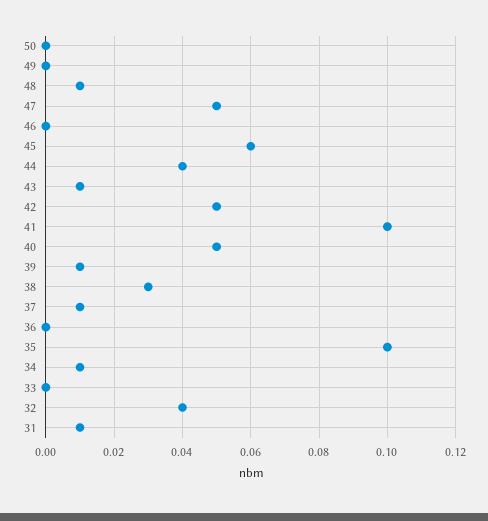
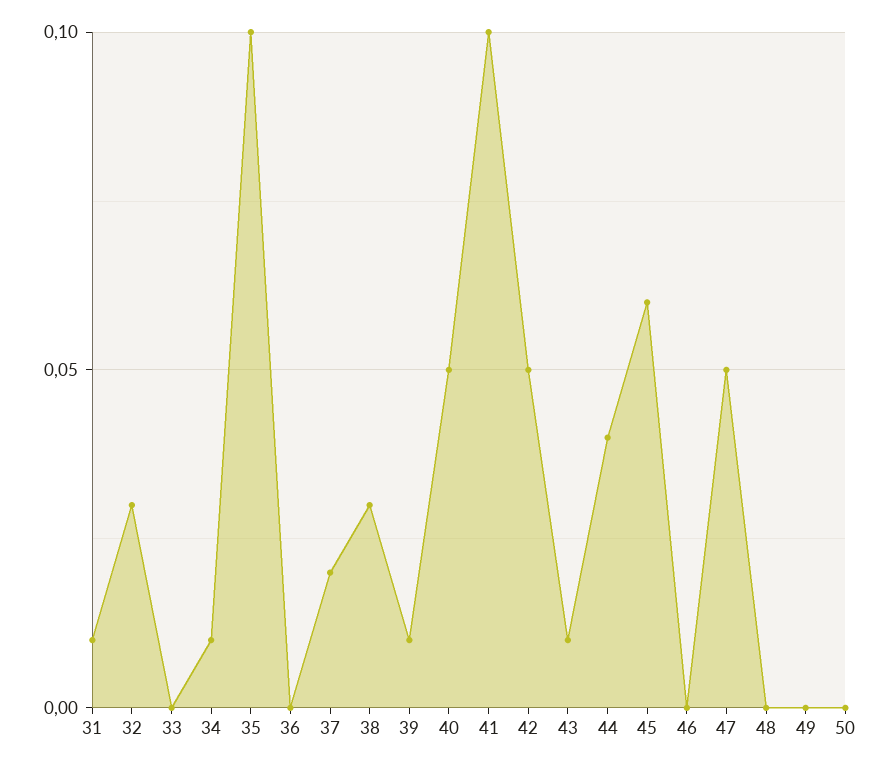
  {
    "50": 0,
    "49": 0,
-   "48": 0.01,
+   "48": 0,
    "47": 0.05,
    "46": 0,
    "45": 0.06,
    "44": 0.04,
    "43": 0.01,
    "42": 0.05,
    "41": 0.1,
    "40": 0.05,
    "39": 0.01,
    "38": 0.03,
-   "37": 0.01,
+   "37": 0.02,
    "36": 0,
    "35": 0.1,
    "34": 0.01,
    "33": 0,
-   "32": 0.04,
+   "32": 0.03,
    "31": 0.01
  }

